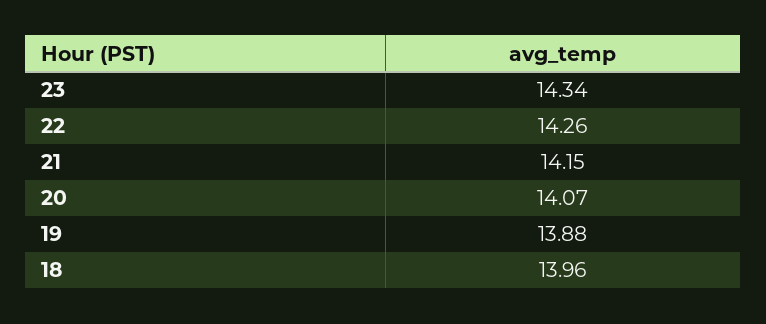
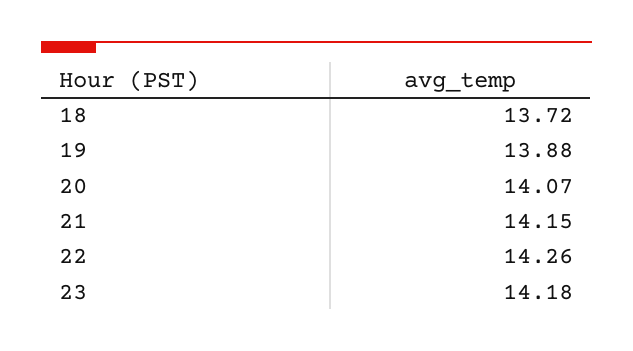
  {
-   "23": 14.34,
+   "23": 14.18,
    "22": 14.26,
    "21": 14.15,
    "20": 14.07,
    "19": 13.88,
-   "18": 13.96
+   "18": 13.72
  }

